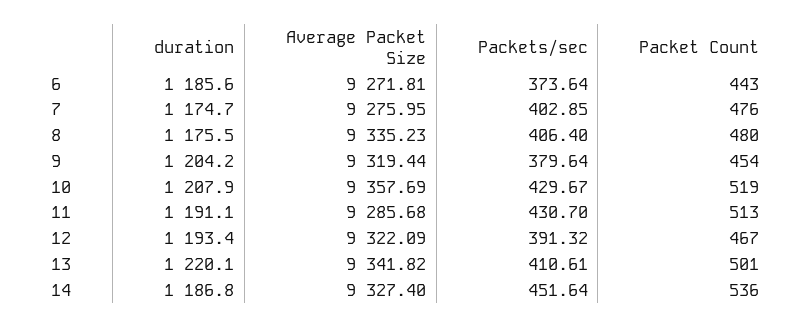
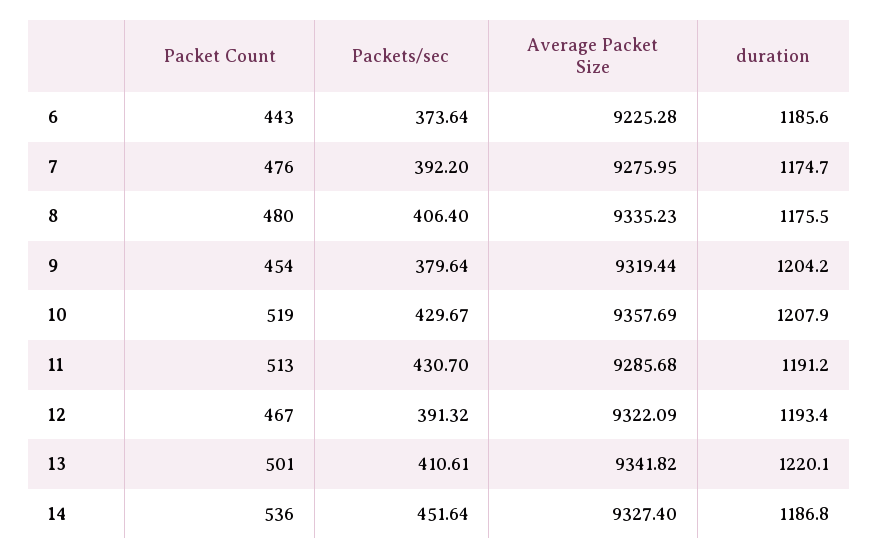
  {
    "duration": {
      "6": 1185.6,
      "7": 1174.7,
      "8": 1175.5,
      "9": 1204.2,
      "10": 1207.9,
-     "11": 1191.1,
+     "11": 1191.2,
      "12": 1193.4,
      "13": 1220.1,
      "14": 1186.8
    },
    "Average Packet Size": {
-     "6": 9271.81,
+     "6": 9225.28,
      "7": 9275.95,
      "8": 9335.23,
      "9": 9319.44,
      "10": 9357.69,
      "11": 9285.68,
      "12": 9322.09,
      "13": 9341.82,
      "14": 9327.4
    },
    "Packets/sec": {
      "6": 373.64,
-     "7": 402.85,
+     "7": 392.2,
      "8": 406.4,
      "9": 379.64,
      "10": 429.67,
      "11": 430.7,
      "12": 391.32,
      "13": 410.61,
      "14": 451.64
    },
    "Packet Count": {
      "6": 443,
      "7": 476,
      "8": 480,
      "9": 454,
      "10": 519,
      "11": 513,
      "12": 467,
      "13": 501,
      "14": 536
    }
  }

